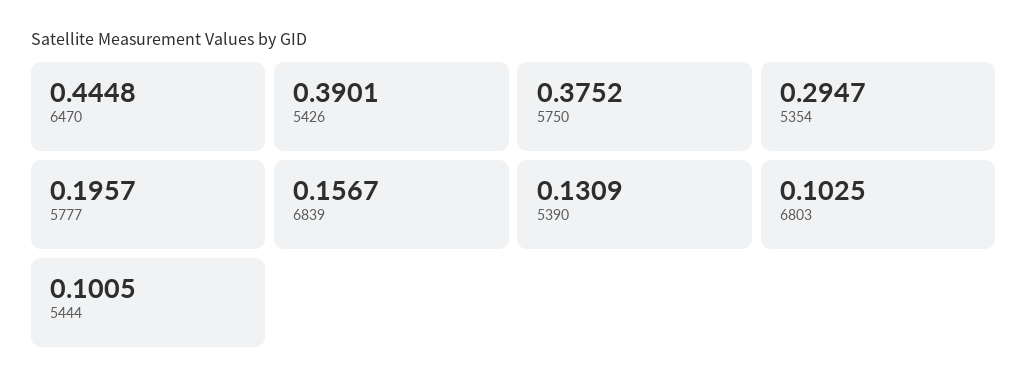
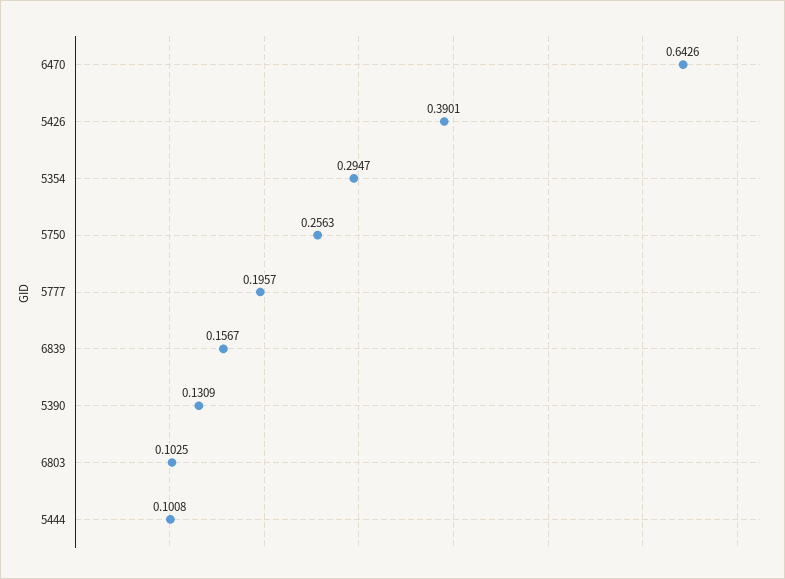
  {
-   "6470": 0.4448,
+   "6470": 0.6426,
    "5426": 0.3901,
-   "5750": 0.3752,
+   "5750": 0.2563,
    "5354": 0.2947,
    "5777": 0.1957,
    "6839": 0.1567,
    "5390": 0.1309,
    "6803": 0.1025,
-   "5444": 0.1005
+   "5444": 0.1008
  }

